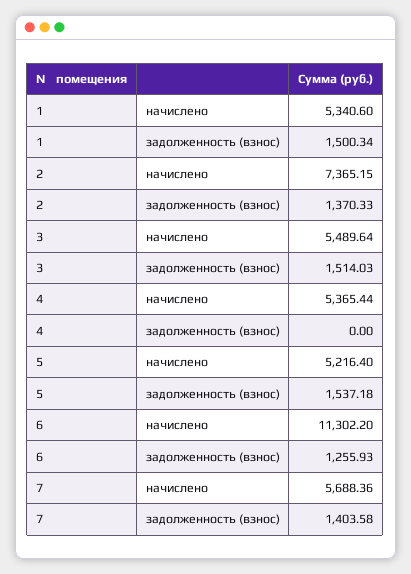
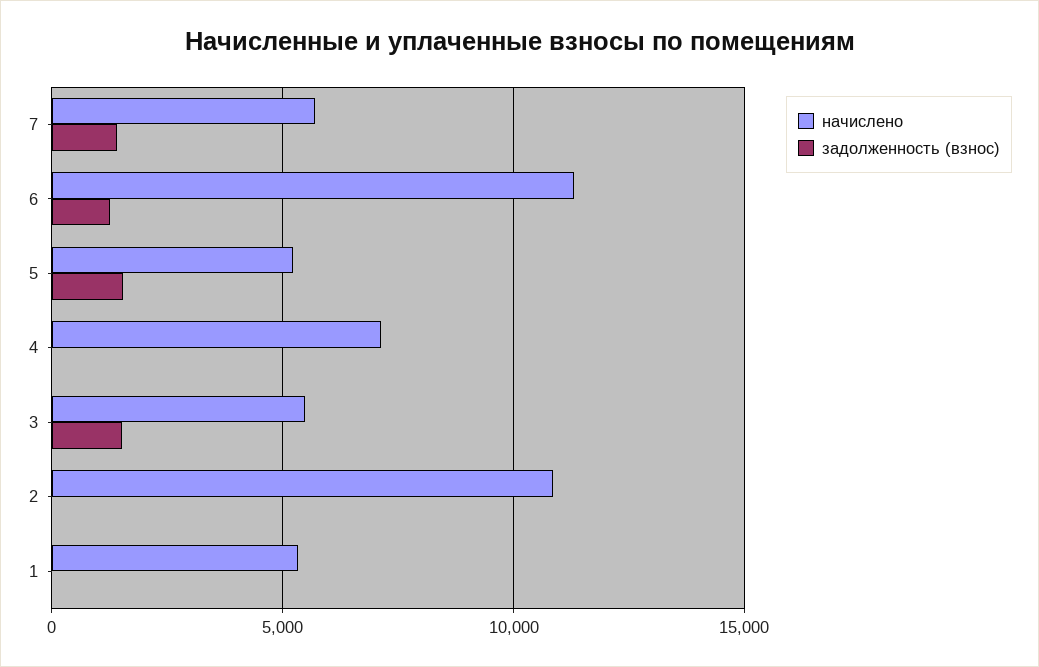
  {
    "начислено": {
      "1": 5340.6,
-     "2": 7365.15,
+     "2": 11000,
      "3": 5489.64,
-     "4": 5365.44,
+     "4": 7000,
      "5": 5216.4,
      "6": 11302.2,
      "7": 5688.36
    },
    "задолженность (взнос)": {
-     "1": 1500.34,
+     "1": 0,
-     "2": 1370.33,
+     "2": 0,
      "3": 1514.03,
      "4": 0,
      "5": 1537.18,
      "6": 1255.93,
      "7": 1403.58
    }
  }

